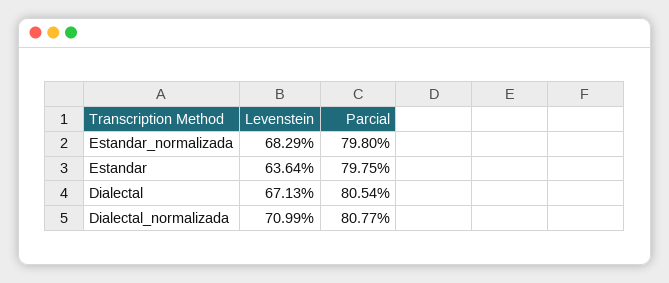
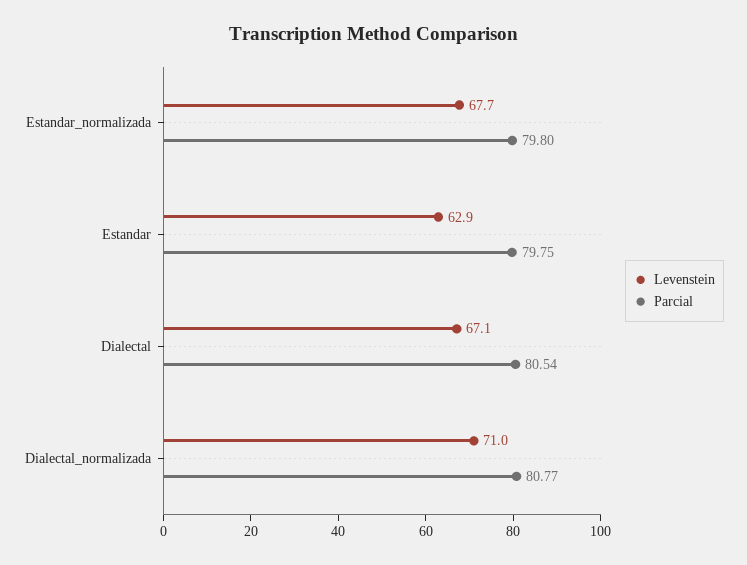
  {
    "Levenstein": {
-     "Estandar_normalizada": 68.29,
+     "Estandar_normalizada": 67.7,
-     "Estandar": 63.64,
+     "Estandar": 62.9,
      "Dialectal": 67.13,
      "Dialectal_normalizada": 70.99
    },
    "Parcial": {
      "Estandar_normalizada": 79.8,
      "Estandar": 79.75,
      "Dialectal": 80.54,
      "Dialectal_normalizada": 80.77
    }
  }

